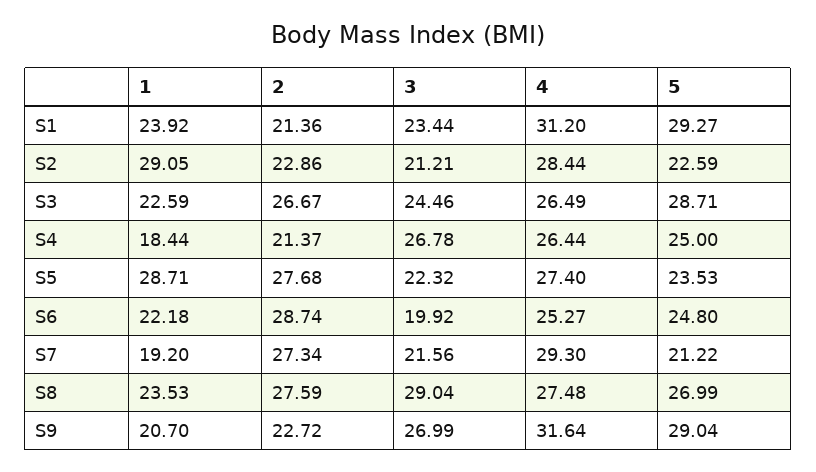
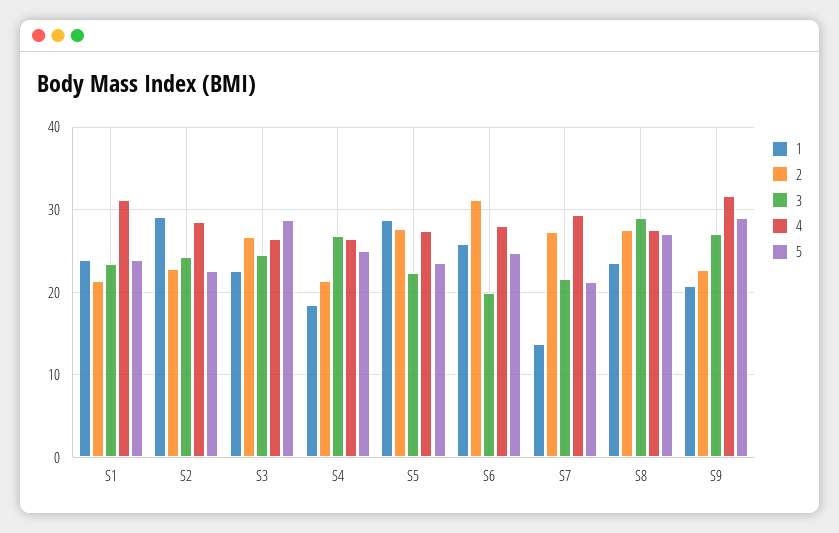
  {
    "1": {
      "S1": 23.92,
      "S2": 29.05,
      "S3": 22.59,
      "S4": 18.44,
      "S5": 28.71,
-     "S6": 22.18,
+     "S6": 26,
-     "S7": 19.2,
+     "S7": 14,
      "S8": 23.53,
      "S9": 20.7
    },
    "2": {
      "S1": 21.36,
      "S2": 22.86,
      "S3": 26.67,
      "S4": 21.37,
      "S5": 27.68,
-     "S6": 28.74,
+     "S6": 31,
      "S7": 27.34,
      "S8": 27.59,
      "S9": 22.72
    },
    "3": {
      "S1": 23.44,
-     "S2": 21.21,
+     "S2": 24,
      "S3": 24.46,
      "S4": 26.78,
      "S5": 22.32,
      "S6": 19.92,
      "S7": 21.56,
      "S8": 29.04,
      "S9": 26.99
    },
    "4": {
      "S1": 31.2,
      "S2": 28.44,
      "S3": 26.49,
      "S4": 26.44,
      "S5": 27.4,
-     "S6": 25.27,
+     "S6": 28,
      "S7": 29.3,
      "S8": 27.48,
      "S9": 31.64
    },
    "5": {
-     "S1": 29.27,
+     "S1": 24,
      "S2": 22.59,
      "S3": 28.71,
      "S4": 25,
      "S5": 23.53,
      "S6": 24.8,
      "S7": 21.22,
      "S8": 26.99,
      "S9": 29.04
    }
  }

